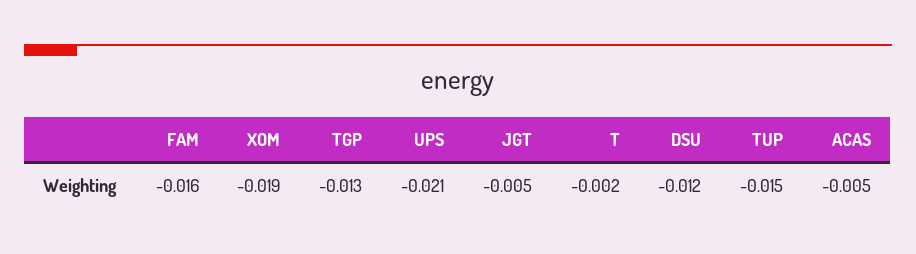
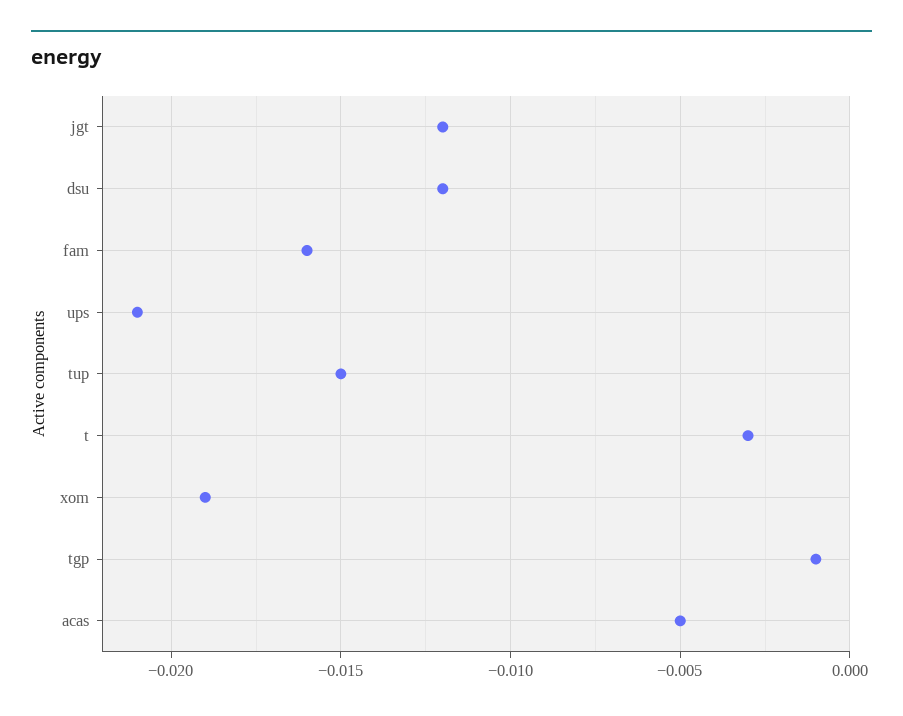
  {
    "FAM": -0.016,
    "XOM": -0.019,
-   "TGP": -0.013,
+   "TGP": -0.001,
    "UPS": -0.021,
-   "JGT": -0.005,
+   "JGT": -0.012,
-   "T": -0.002,
+   "T": -0.003,
    "DSU": -0.012,
    "TUP": -0.015,
    "ACAS": -0.005
  }

